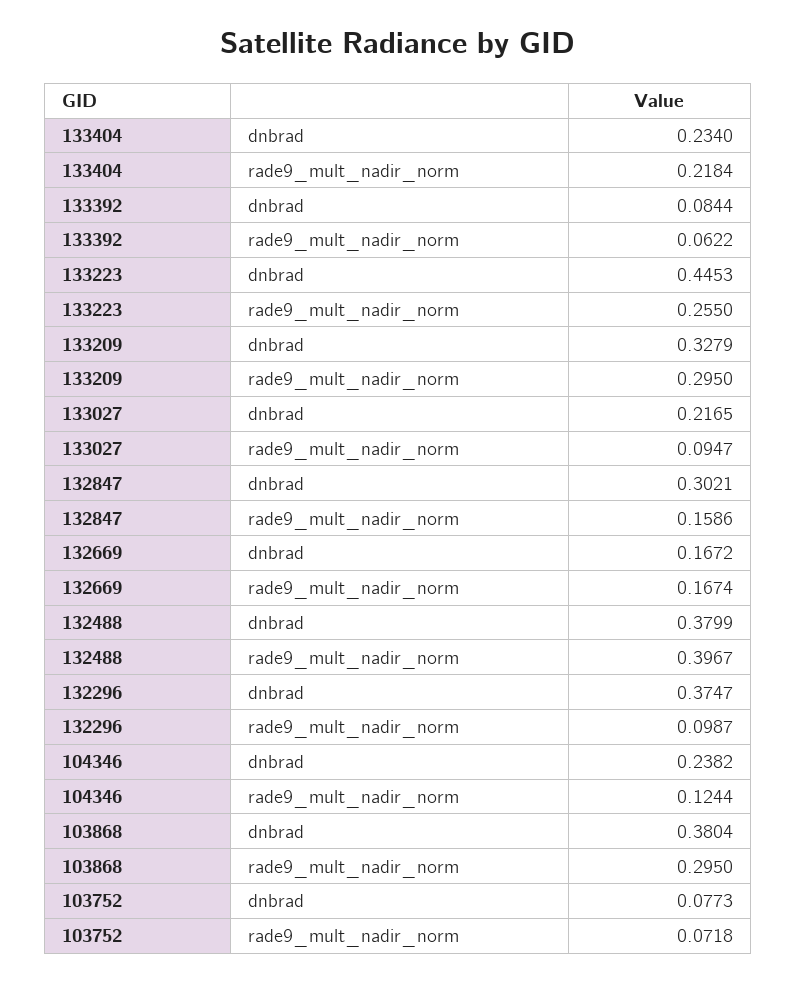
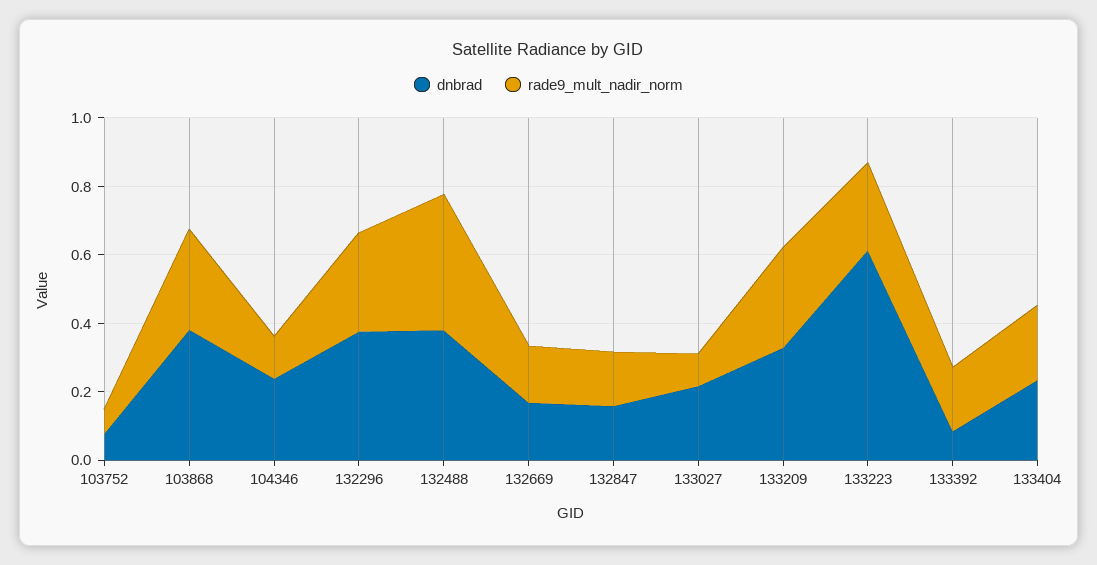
  {
    "dnbrad": {
      "133404": 0.234,
      "133392": 0.0844,
-     "133223": 0.4453,
+     "133223": 0.6,
      "133209": 0.3279,
      "133027": 0.2165,
-     "132847": 0.3021,
+     "132847": 0.15,
      "132669": 0.1672,
      "132488": 0.3799,
      "132296": 0.3747,
      "104346": 0.2382,
      "103868": 0.3804,
      "103752": 0.0773
    },
    "rade9_mult_nadir_norm": {
      "133404": 0.2184,
-     "133392": 0.0622,
+     "133392": 0.2,
      "133223": 0.255,
      "133209": 0.295,
      "133027": 0.0947,
      "132847": 0.1586,
      "132669": 0.1674,
      "132488": 0.3967,
-     "132296": 0.0987,
+     "132296": 0.3,
      "104346": 0.1244,
      "103868": 0.295,
      "103752": 0.0718
    }
  }

